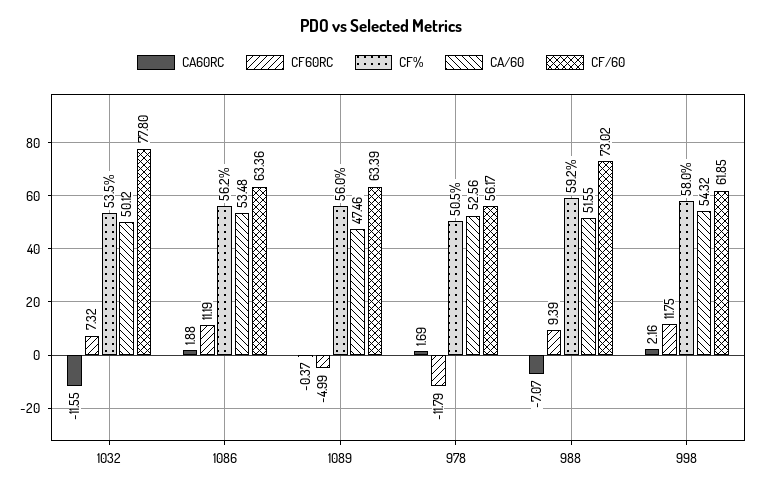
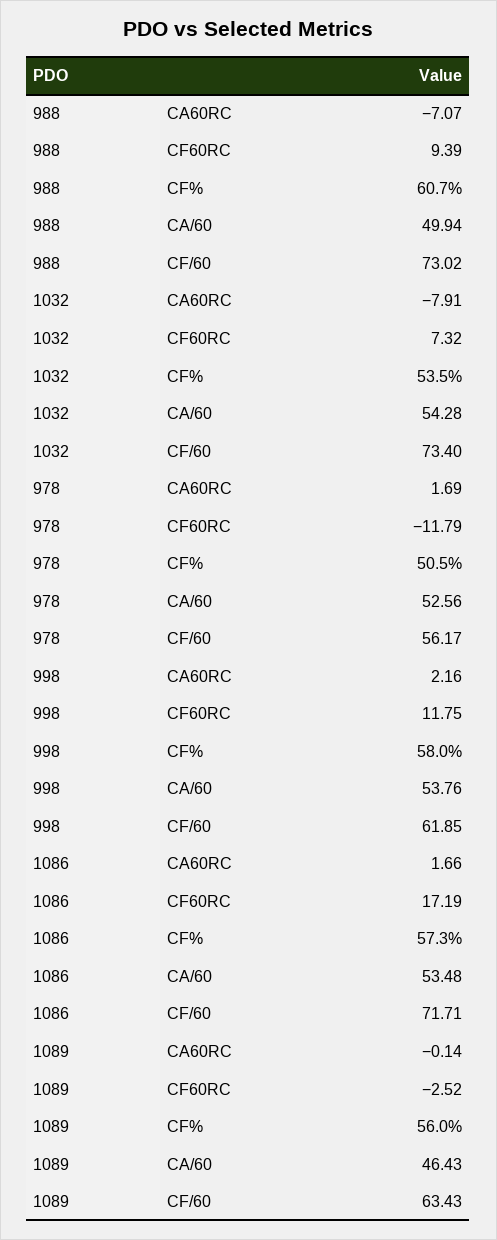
  {
    "CA60RC": {
-     "1032": -11.55,
+     "1032": -7.91,
-     "1086": 1.88,
+     "1086": 1.66,
-     "1089": -0.37,
+     "1089": -0.14,
      "978": 1.69,
      "988": -7.07,
      "998": 2.16
    },
    "CF60RC": {
      "1032": 7.32,
-     "1086": 11.19,
+     "1086": 17.19,
-     "1089": -4.99,
+     "1089": -2.52,
      "978": -11.79,
      "988": 9.39,
      "998": 11.75
    },
    "CF%": {
      "1032": 53.5,
-     "1086": 56.2,
+     "1086": 57.3,
      "1089": 56,
      "978": 50.5,
-     "988": 59.2,
+     "988": 60.7,
      "998": 58
    },
    "CA/60": {
-     "1032": 50.12,
+     "1032": 54.28,
      "1086": 53.48,
-     "1089": 47.46,
+     "1089": 46.43,
      "978": 52.56,
-     "988": 51.55,
+     "988": 49.94,
-     "998": 54.32
+     "998": 53.76
    },
    "CF/60": {
-     "1032": 77.8,
+     "1032": 73.4,
-     "1086": 63.36,
+     "1086": 71.71,
-     "1089": 63.39,
+     "1089": 63.43,
      "978": 56.17,
      "988": 73.02,
      "998": 61.85
    }
  }

